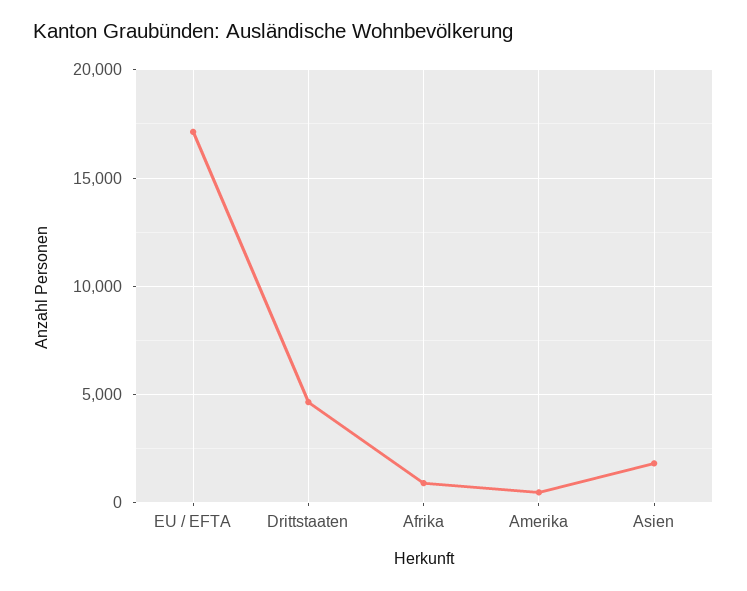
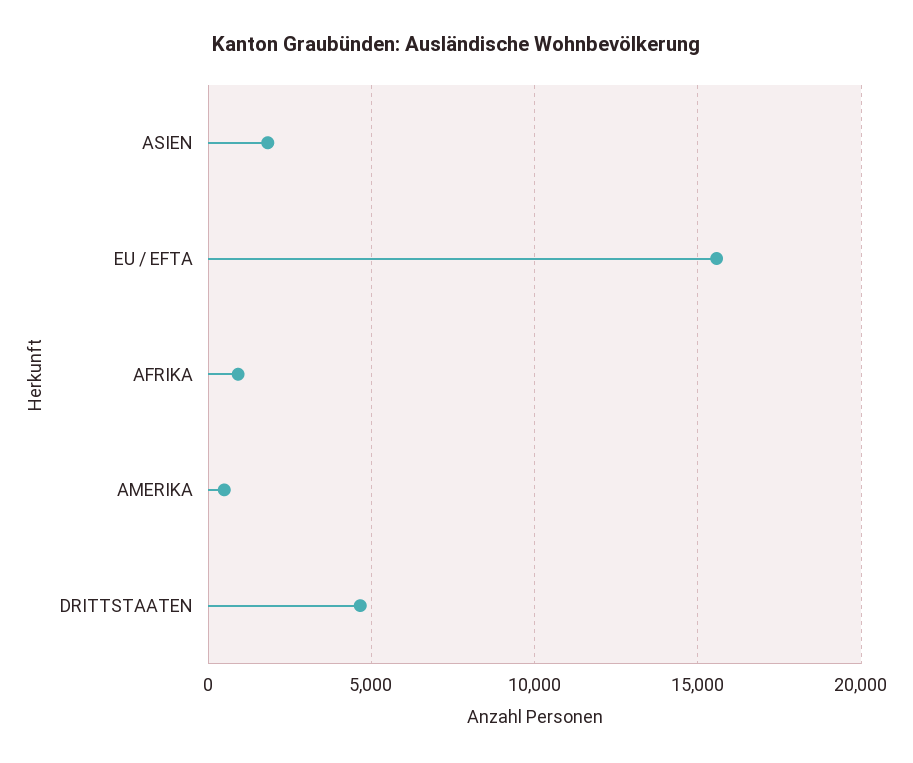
  {
-   "EU / EFTA": 17000,
+   "EU / EFTA": 15500,
    "Drittstaaten": 4500,
    "Afrika": 1000,
    "Amerika": 500,
    "Asien": 2000
  }

